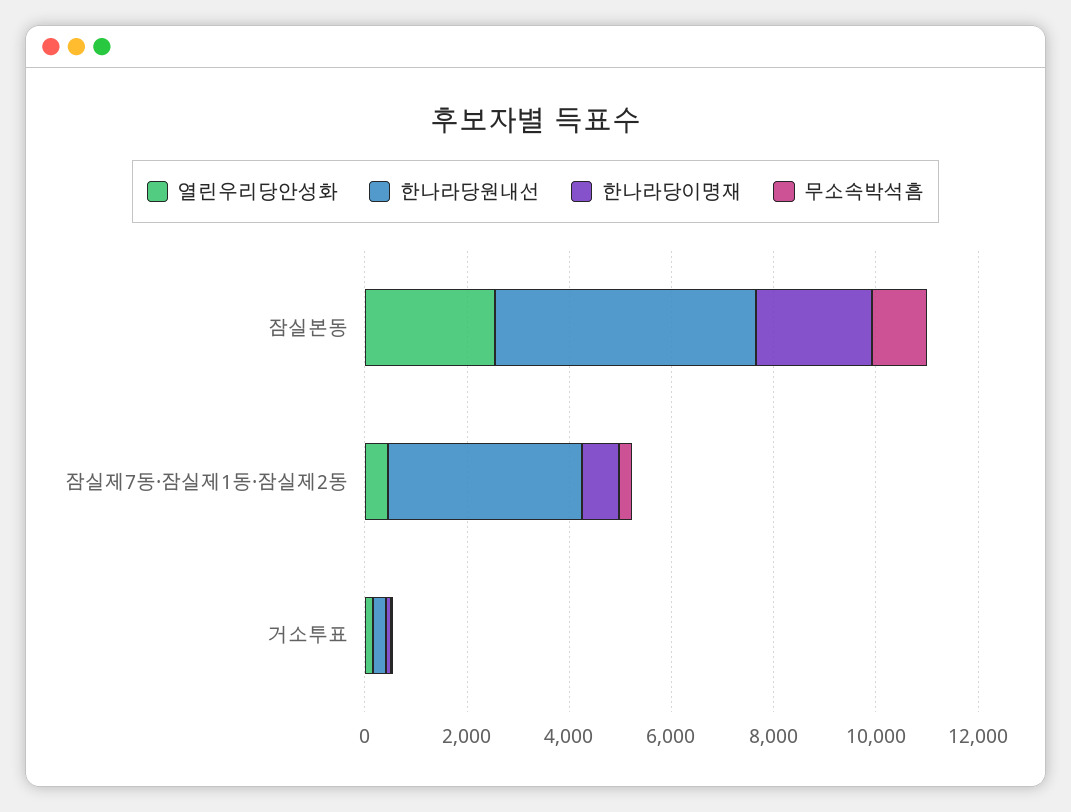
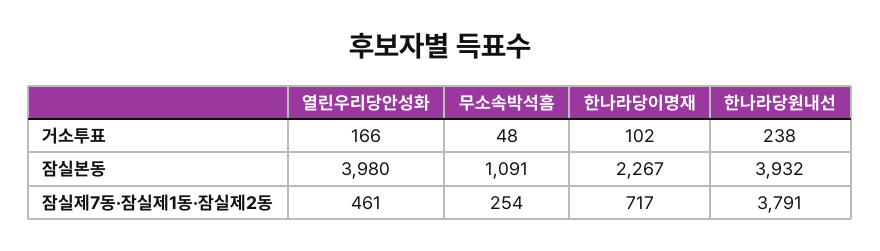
  {
    "열린우리당안성화": {
-     "잠실본동": 2500,
+     "잠실본동": 3980,
      "잠실제7동·잠실제1동·잠실제2동": 461,
      "거소투표": 166
    },
    "한나라당원내선": {
-     "잠실본동": 5000,
+     "잠실본동": 3932,
      "잠실제7동·잠실제1동·잠실제2동": 3791,
      "거소투표": 238
    },
    "한나라당이명재": {
      "잠실본동": 2267,
      "잠실제7동·잠실제1동·잠실제2동": 717,
      "거소투표": 102
    },
    "무소속박석흠": {
      "잠실본동": 1091,
      "잠실제7동·잠실제1동·잠실제2동": 254,
      "거소투표": 48
    }
  }

